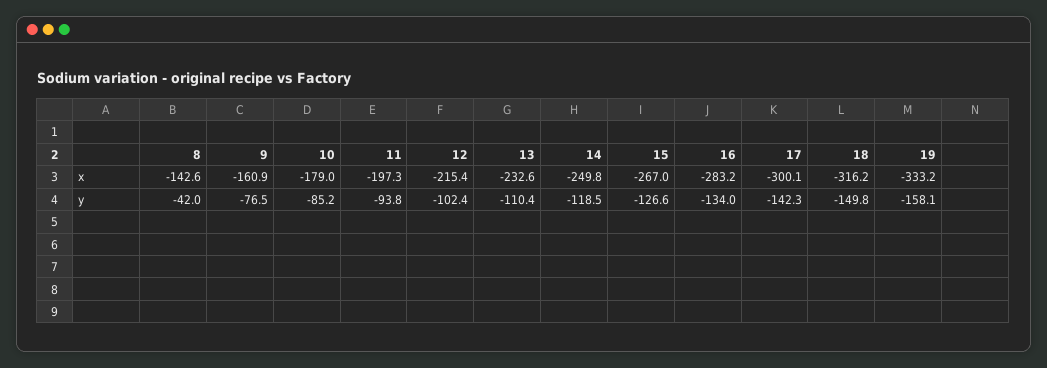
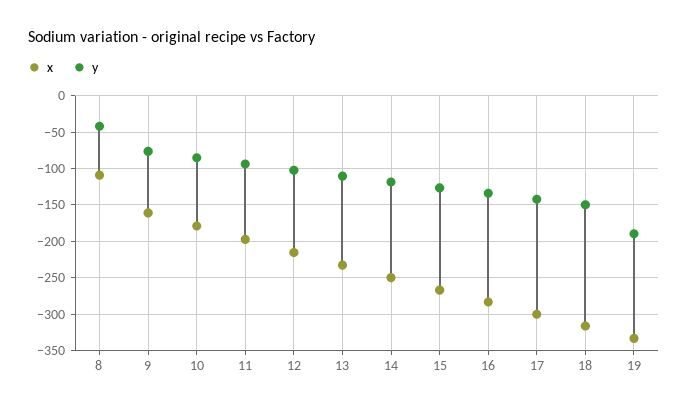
  {
    "x": {
-     "8": -142.6,
+     "8": -110,
      "9": -160.9,
      "10": -179,
      "11": -197.3,
      "12": -215.4,
      "13": -232.6,
      "14": -249.8,
      "15": -267,
      "16": -283.2,
      "17": -300.1,
      "18": -316.2,
      "19": -333.2
    },
    "y": {
      "8": -42,
      "9": -76.5,
      "10": -85.2,
      "11": -93.8,
      "12": -102.4,
      "13": -110.4,
      "14": -118.5,
      "15": -126.6,
      "16": -134,
      "17": -142.3,
      "18": -149.8,
-     "19": -158.1
+     "19": -190
    }
  }

